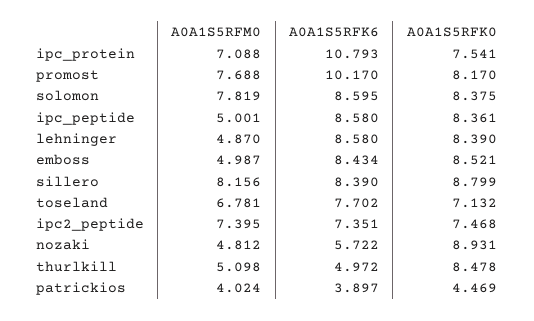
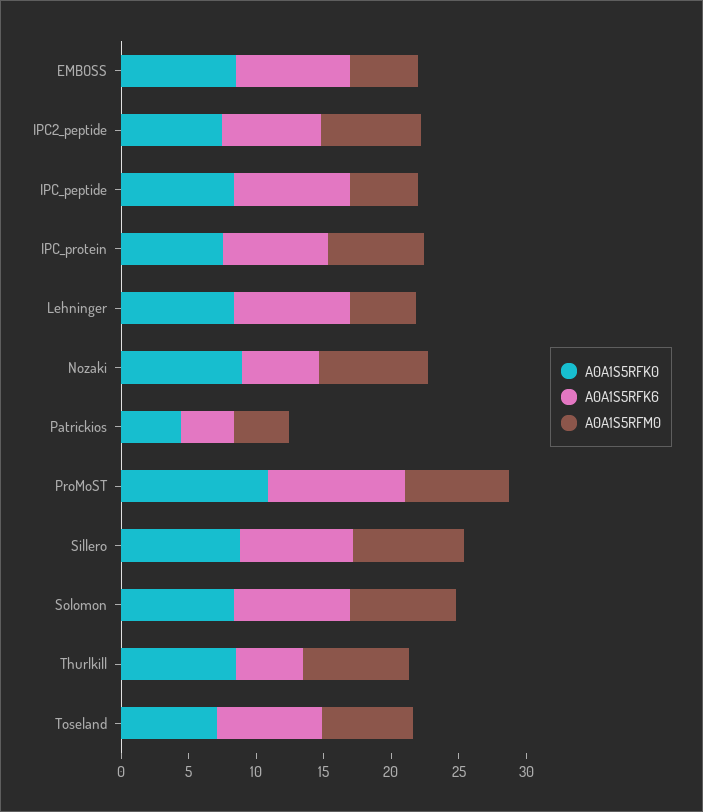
  {
    "A0A1S5RFM0": {
      "ipc_protein": 7.088,
      "promost": 7.688,
      "solomon": 7.819,
      "ipc_peptide": 5.001,
      "lehninger": 4.87,
      "emboss": 4.987,
      "sillero": 8.156,
      "toseland": 6.781,
      "ipc2_peptide": 7.395,
-     "nozaki": 4.812,
+     "nozaki": 8,
-     "thurlkill": 5.098,
+     "thurlkill": 8,
      "patrickios": 4.024
    },
    "A0A1S5RFK6": {
-     "ipc_protein": 10.793,
+     "ipc_protein": 8,
      "promost": 10.17,
      "solomon": 8.595,
      "ipc_peptide": 8.58,
      "lehninger": 8.58,
      "emboss": 8.434,
      "sillero": 8.39,
      "toseland": 7.702,
      "ipc2_peptide": 7.351,
      "nozaki": 5.722,
      "thurlkill": 4.972,
      "patrickios": 3.897
    },
    "A0A1S5RFK0": {
      "ipc_protein": 7.541,
-     "promost": 8.17,
+     "promost": 11,
      "solomon": 8.375,
      "ipc_peptide": 8.361,
      "lehninger": 8.39,
      "emboss": 8.521,
      "sillero": 8.799,
      "toseland": 7.132,
      "ipc2_peptide": 7.468,
      "nozaki": 8.931,
      "thurlkill": 8.478,
      "patrickios": 4.469
    }
  }

